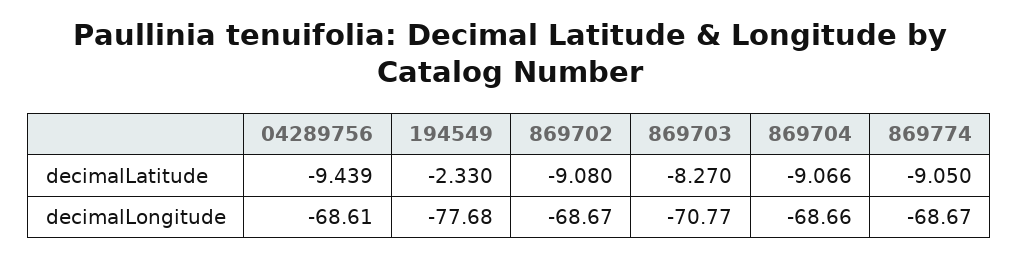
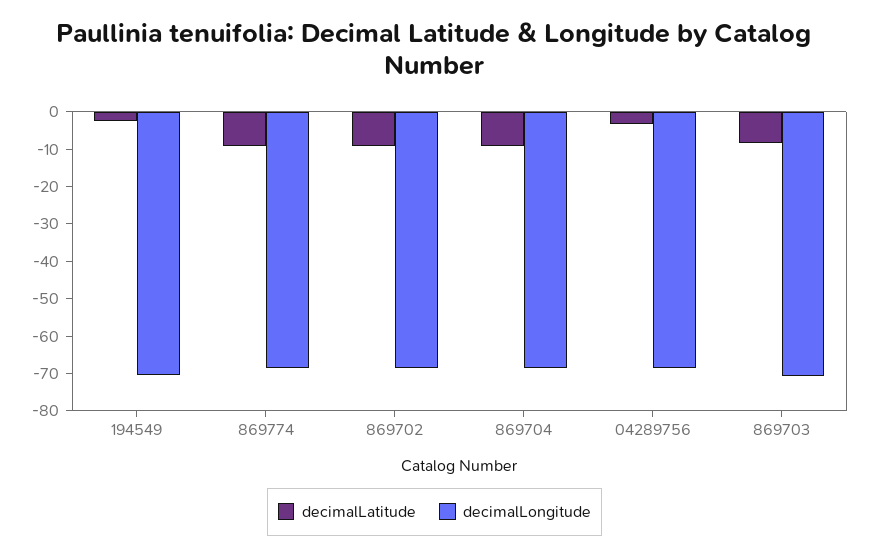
  {
    "decimalLatitude": {
-     "04289756": -9.439,
+     "04289756": -2.5,
      "194549": -2.33,
      "869702": -9.08,
      "869703": -8.27,
      "869704": -9.066,
      "869774": -9.05
    },
    "decimalLongitude": {
      "04289756": -68.61,
-     "194549": -77.68,
+     "194549": -70,
      "869702": -68.67,
      "869703": -70.77,
      "869704": -68.66,
      "869774": -68.67
    }
  }

